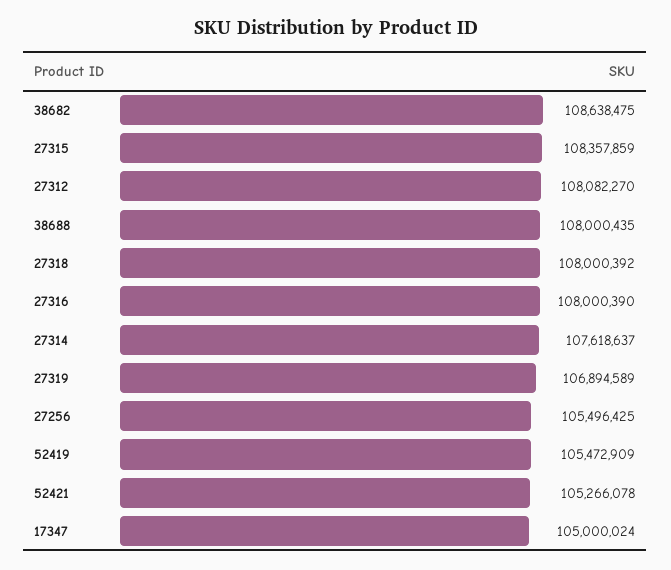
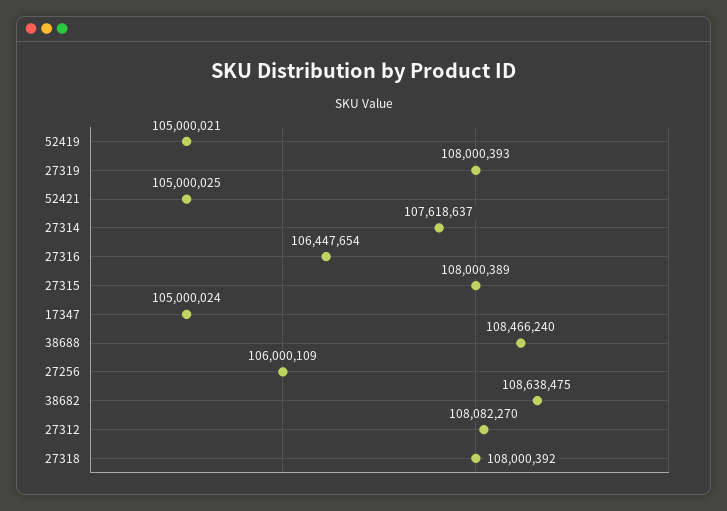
  {
    "38682": 108638475,
-   "27315": 108357859,
+   "27315": 108000389,
    "27312": 108082270,
-   "38688": 108000435,
+   "38688": 108466240,
    "27318": 108000392,
-   "27316": 108000390,
+   "27316": 106447654,
    "27314": 107618637,
-   "27319": 106894589,
+   "27319": 108000393,
-   "27256": 105496425,
+   "27256": 106000109,
-   "52419": 105472909,
+   "52419": 105000021,
-   "52421": 105266078,
+   "52421": 105000025,
    "17347": 105000024
  }

